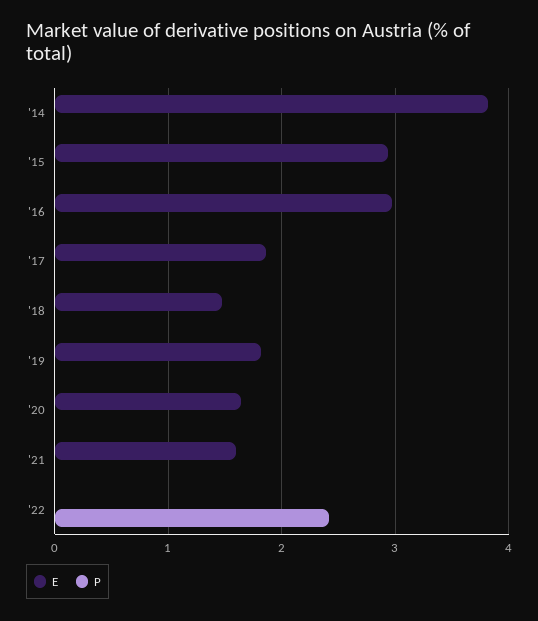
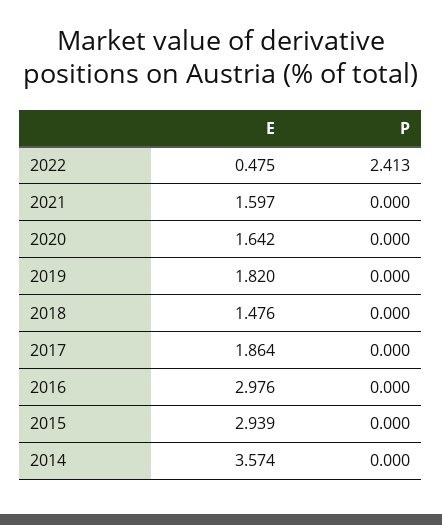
  {
    "E": {
-     "'14": 3.8,
+     "'14": 3.574,
      "'15": 2.939,
      "'16": 2.976,
      "'17": 1.864,
      "'18": 1.476,
      "'19": 1.82,
      "'20": 1.642,
      "'21": 1.597,
-     "'22": 0
+     "'22": 0.475
    },
    "P": {
      "'14": 0,
      "'15": 0,
      "'16": 0,
      "'17": 0,
      "'18": 0,
      "'19": 0,
      "'20": 0,
      "'21": 0,
      "'22": 2.413
    }
  }

